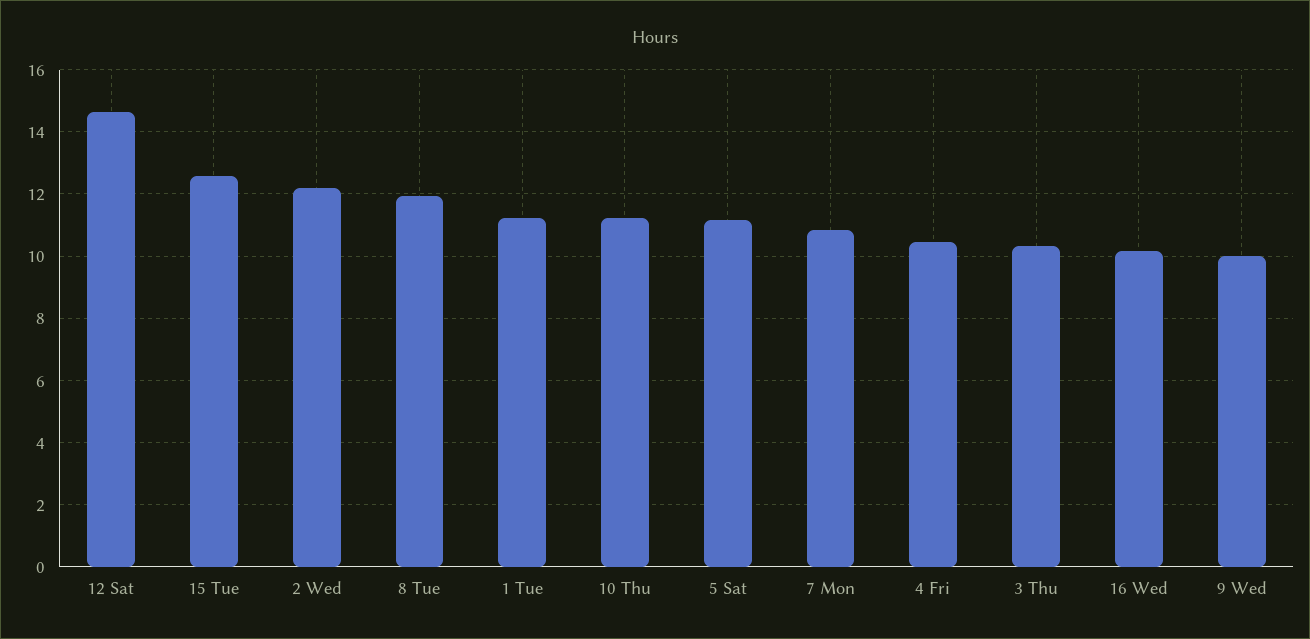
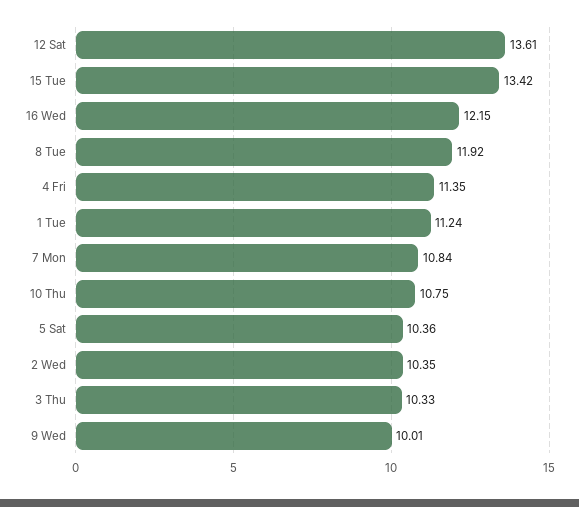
  {
-   "12 Sat": 14.6,
+   "12 Sat": 13.61,
-   "15 Tue": 12.6,
+   "15 Tue": 13.42,
-   "2 Wed": 12.2,
+   "2 Wed": 10.35,
    "8 Tue": 11.92,
    "1 Tue": 11.24,
-   "10 Thu": 11.2,
+   "10 Thu": 10.75,
-   "5 Sat": 11.2,
+   "5 Sat": 10.36,
    "7 Mon": 10.84,
-   "4 Fri": 10.4,
+   "4 Fri": 11.35,
    "3 Thu": 10.33,
-   "16 Wed": 10.2,
+   "16 Wed": 12.15,
    "9 Wed": 10.01
  }

